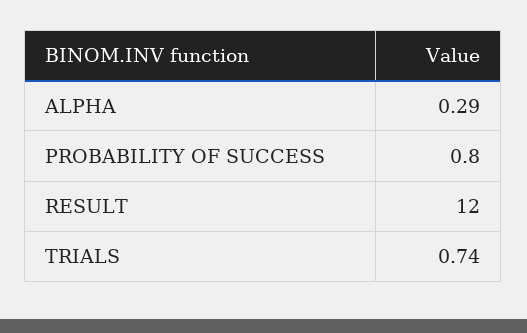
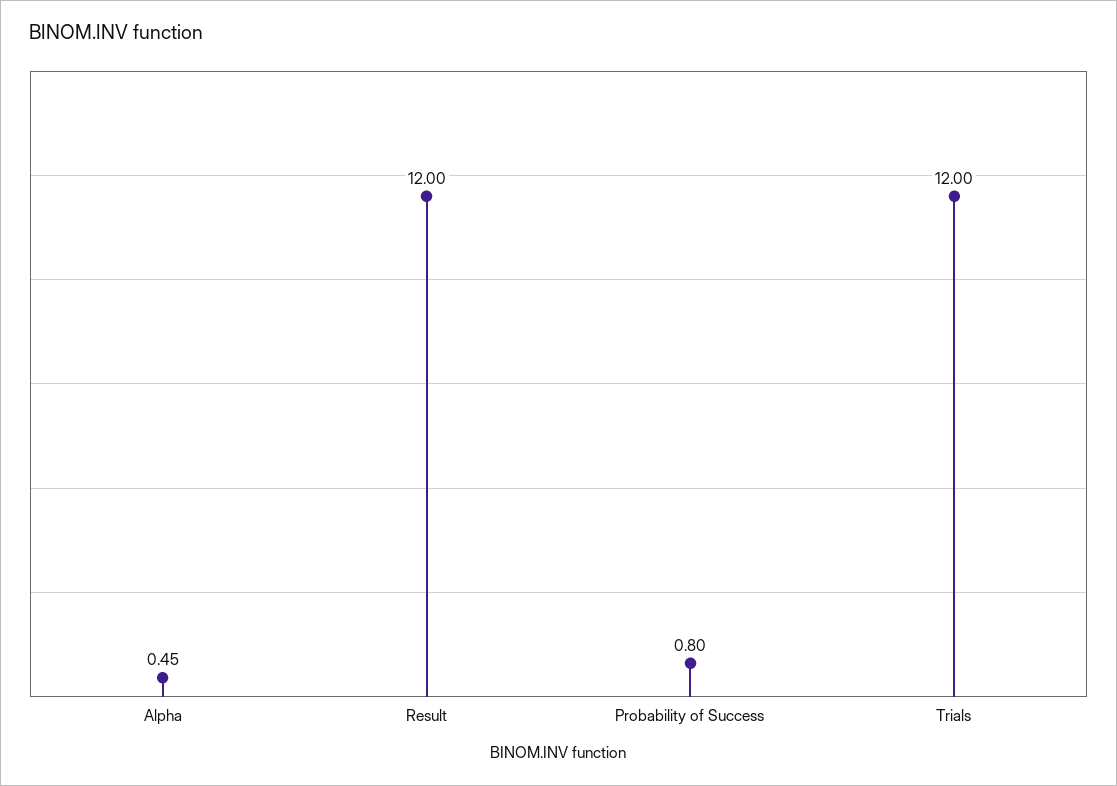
  {
-   "ALPHA": 0.29,
+   "ALPHA": 0.45,
    "PROBABILITY OF SUCCESS": 0.8,
    "RESULT": 12,
-   "TRIALS": 0.74
+   "TRIALS": 12
  }

